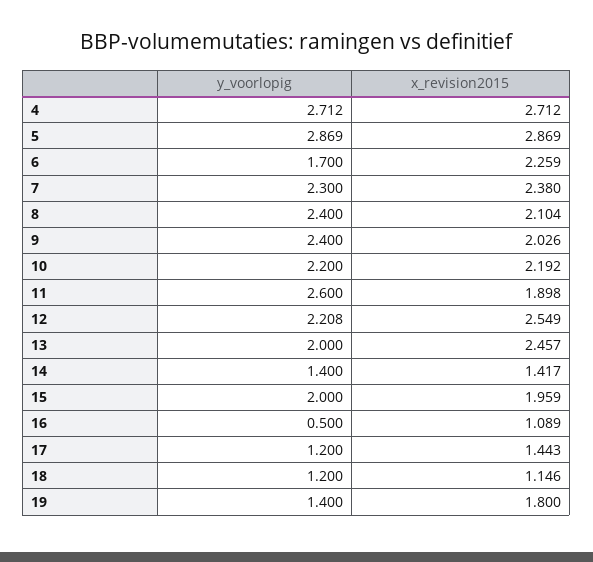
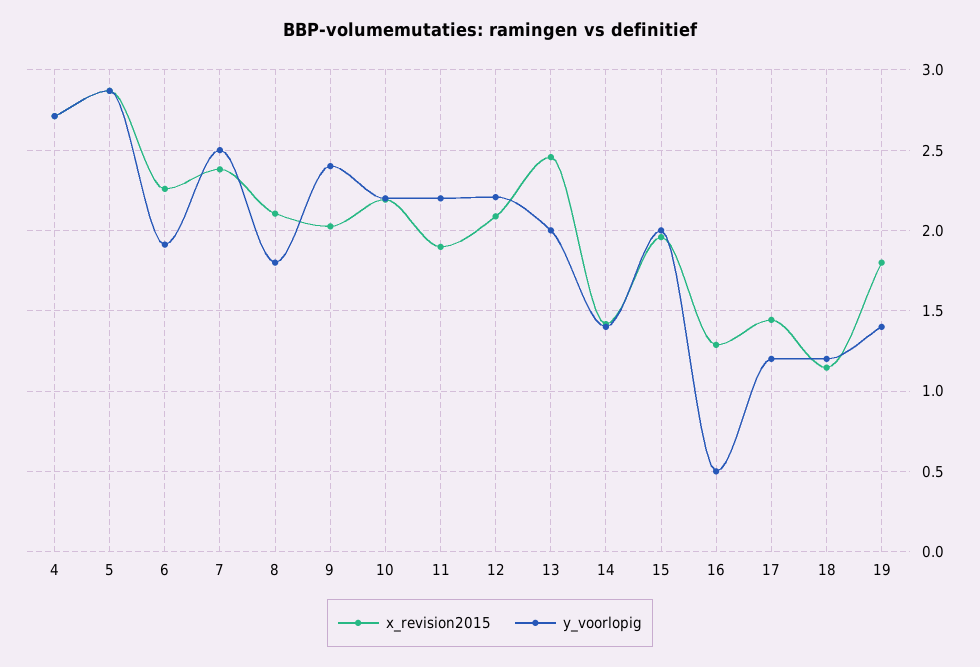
  {
    "y_voorlopig": {
      "4": 2.712,
      "5": 2.869,
-     "6": 1.7,
+     "6": 1.9,
-     "7": 2.3,
+     "7": 2.5,
-     "8": 2.4,
+     "8": 1.8,
      "9": 2.4,
      "10": 2.2,
-     "11": 2.6,
+     "11": 2.2,
      "12": 2.208,
      "13": 2,
      "14": 1.4,
      "15": 2,
      "16": 0.5,
      "17": 1.2,
      "18": 1.2,
      "19": 1.4
    },
    "x_revision2015": {
      "4": 2.712,
      "5": 2.869,
      "6": 2.259,
      "7": 2.38,
      "8": 2.104,
      "9": 2.026,
      "10": 2.192,
      "11": 1.898,
-     "12": 2.549,
+     "12": 2.1,
      "13": 2.457,
      "14": 1.417,
      "15": 1.959,
-     "16": 1.089,
+     "16": 1.3,
      "17": 1.443,
      "18": 1.146,
      "19": 1.8
    }
  }

